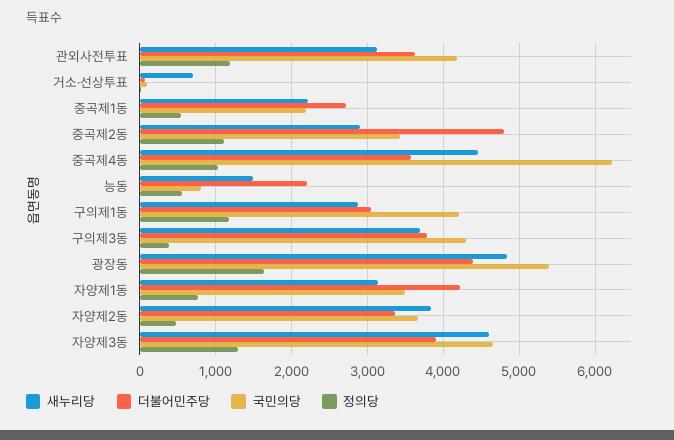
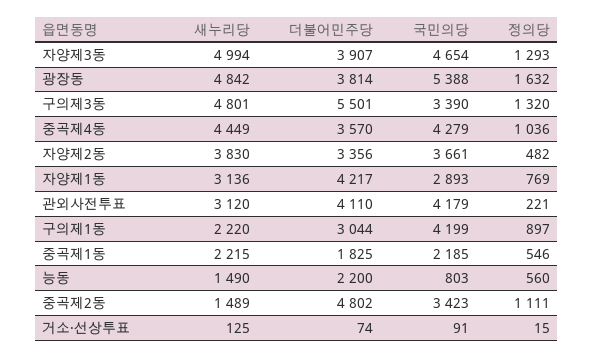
  {
    "새누리당": {
      "관외사전투표": 3120,
-     "거소·선상투표": 700,
+     "거소·선상투표": 125,
      "중곡제1동": 2215,
-     "중곡제2동": 2900,
+     "중곡제2동": 1489,
      "중곡제4동": 4449,
      "능동": 1490,
-     "구의제1동": 2900,
+     "구의제1동": 2220,
-     "구의제3동": 3700,
+     "구의제3동": 4801,
      "광장동": 4842,
      "자양제1동": 3136,
      "자양제2동": 3830,
-     "자양제3동": 4600
+     "자양제3동": 4994
    },
    "더불어민주당": {
-     "관외사전투표": 3600,
+     "관외사전투표": 4110,
      "거소·선상투표": 74,
-     "중곡제1동": 2700,
+     "중곡제1동": 1825,
      "중곡제2동": 4802,
      "중곡제4동": 3570,
      "능동": 2200,
      "구의제1동": 3044,
-     "구의제3동": 3800,
+     "구의제3동": 5501,
-     "광장동": 4400,
+     "광장동": 3814,
      "자양제1동": 4217,
      "자양제2동": 3356,
      "자양제3동": 3907
    },
    "국민의당": {
      "관외사전투표": 4179,
      "거소·선상투표": 91,
      "중곡제1동": 2185,
      "중곡제2동": 3423,
-     "중곡제4동": 6200,
+     "중곡제4동": 4279,
      "능동": 803,
      "구의제1동": 4199,
-     "구의제3동": 4300,
+     "구의제3동": 3390,
      "광장동": 5388,
-     "자양제1동": 3500,
+     "자양제1동": 2893,
      "자양제2동": 3661,
      "자양제3동": 4654
    },
    "정의당": {
-     "관외사전투표": 1200,
+     "관외사전투표": 221,
      "거소·선상투표": 15,
      "중곡제1동": 546,
      "중곡제2동": 1111,
      "중곡제4동": 1036,
      "능동": 560,
-     "구의제1동": 1200,
+     "구의제1동": 897,
-     "구의제3동": 400,
+     "구의제3동": 1320,
      "광장동": 1632,
      "자양제1동": 769,
      "자양제2동": 482,
      "자양제3동": 1293
    }
  }

